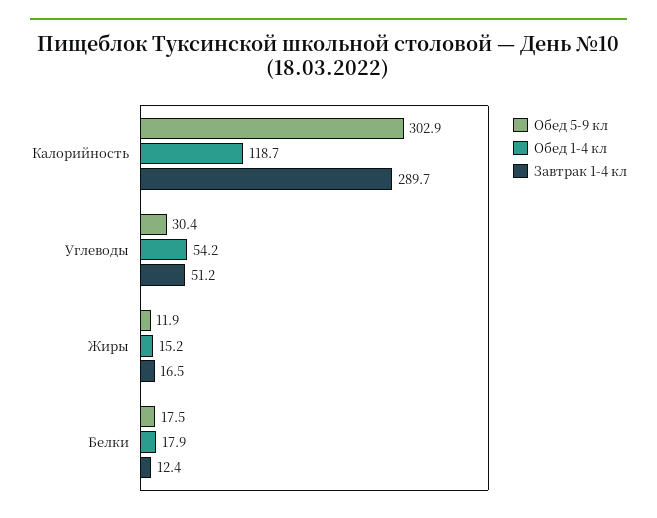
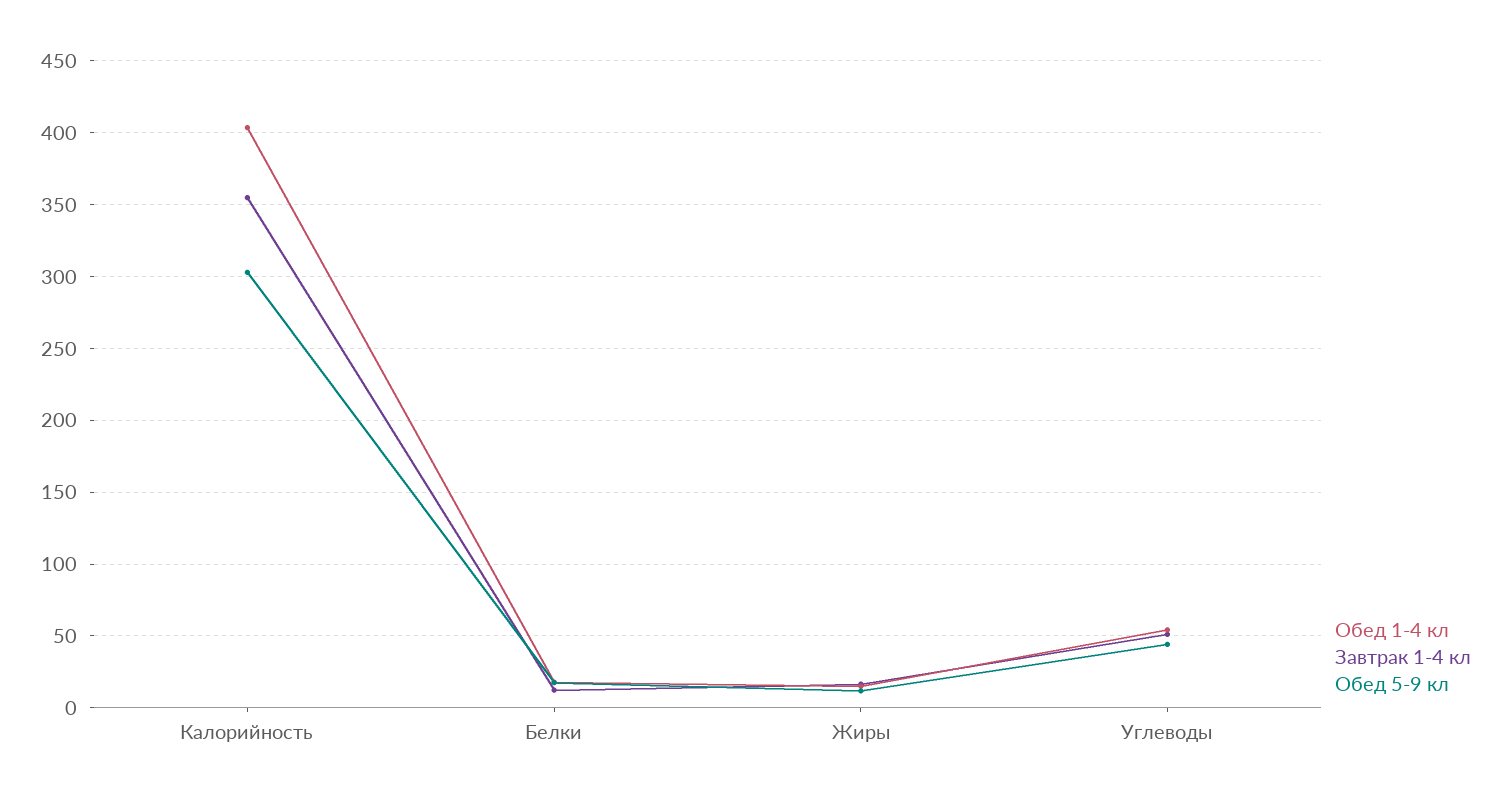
  {
    "Обед 5-9 кл": {
      "Калорийность": 302.9,
-     "Углеводы": 30.4,
+     "Углеводы": 45,
      "Жиры": 11.9,
      "Белки": 17.5
    },
    "Обед 1-4 кл": {
-     "Калорийность": 118.7,
+     "Калорийность": 405,
      "Углеводы": 54.2,
      "Жиры": 15.2,
      "Белки": 17.9
    },
    "Завтрак 1-4 кл": {
-     "Калорийность": 289.7,
+     "Калорийность": 355,
      "Углеводы": 51.2,
      "Жиры": 16.5,
      "Белки": 12.4
    }
  }

